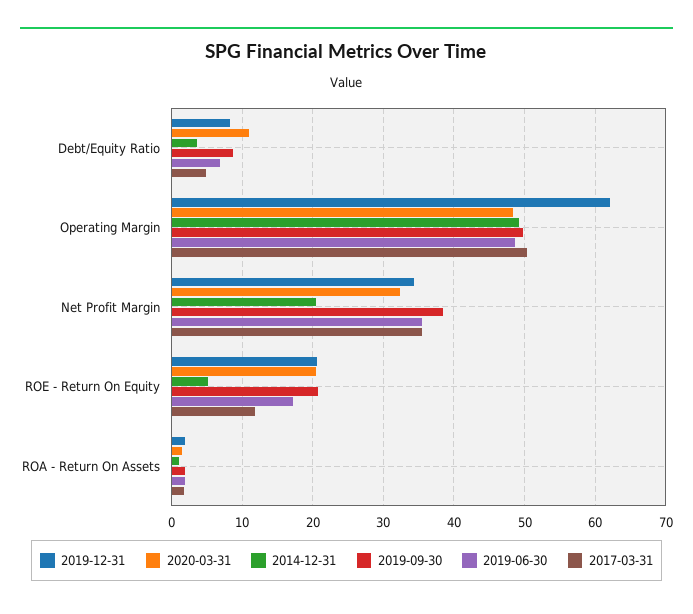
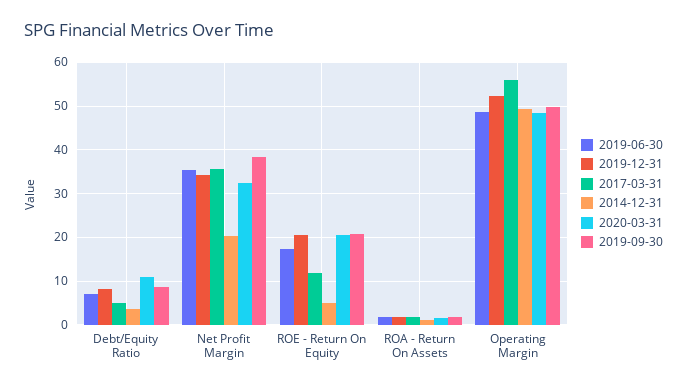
  {
    "2019-12-31": {
      "Debt/Equity Ratio": 8,
-     "Operating Margin": 62,
+     "Operating Margin": 52,
      "Net Profit Margin": 34,
      "ROE - Return On Equity": 21,
      "ROA - Return On Assets": 2
    },
    "2020-03-31": {
      "Debt/Equity Ratio": 11,
      "Operating Margin": 48,
      "Net Profit Margin": 32,
      "ROE - Return On Equity": 20,
      "ROA - Return On Assets": 1
    },
    "2014-12-31": {
      "Debt/Equity Ratio": 4,
      "Operating Margin": 49,
      "Net Profit Margin": 20,
      "ROE - Return On Equity": 5,
      "ROA - Return On Assets": 1
    },
    "2019-09-30": {
      "Debt/Equity Ratio": 9,
      "Operating Margin": 50,
      "Net Profit Margin": 38,
      "ROE - Return On Equity": 21,
      "ROA - Return On Assets": 2
    },
    "2019-06-30": {
      "Debt/Equity Ratio": 7,
      "Operating Margin": 49,
      "Net Profit Margin": 35,
      "ROE - Return On Equity": 17,
      "ROA - Return On Assets": 2
    },
    "2017-03-31": {
      "Debt/Equity Ratio": 5,
-     "Operating Margin": 50,
+     "Operating Margin": 56,
      "Net Profit Margin": 36,
      "ROE - Return On Equity": 12,
      "ROA - Return On Assets": 2
    }
  }

